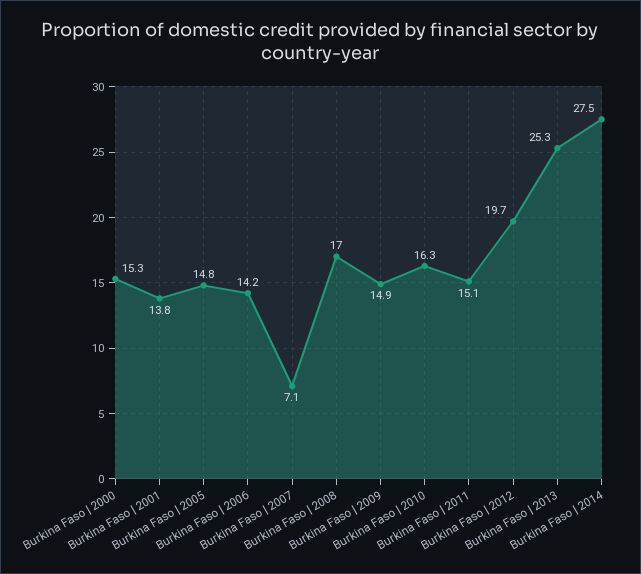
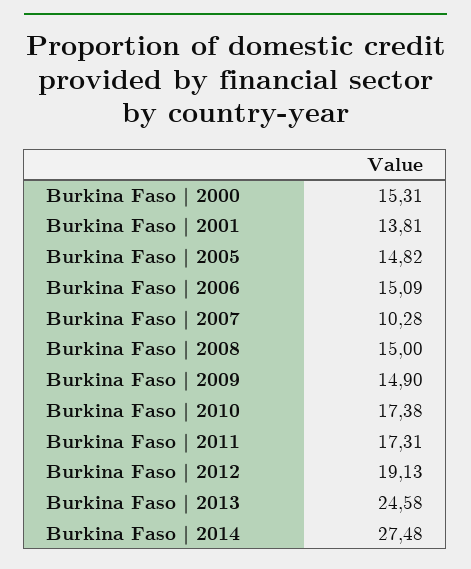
  {
    "Burkina Faso | 2000": 15.31,
    "Burkina Faso | 2001": 13.81,
    "Burkina Faso | 2005": 14.82,
-   "Burkina Faso | 2006": 14.2,
+   "Burkina Faso | 2006": 15.09,
-   "Burkina Faso | 2007": 7.1,
+   "Burkina Faso | 2007": 10.28,
-   "Burkina Faso | 2008": 17,
+   "Burkina Faso | 2008": 15,
    "Burkina Faso | 2009": 14.9,
-   "Burkina Faso | 2010": 16.3,
+   "Burkina Faso | 2010": 17.38,
-   "Burkina Faso | 2011": 15.1,
+   "Burkina Faso | 2011": 17.31,
-   "Burkina Faso | 2012": 19.7,
+   "Burkina Faso | 2012": 19.13,
-   "Burkina Faso | 2013": 25.3,
+   "Burkina Faso | 2013": 24.58,
    "Burkina Faso | 2014": 27.48
  }

